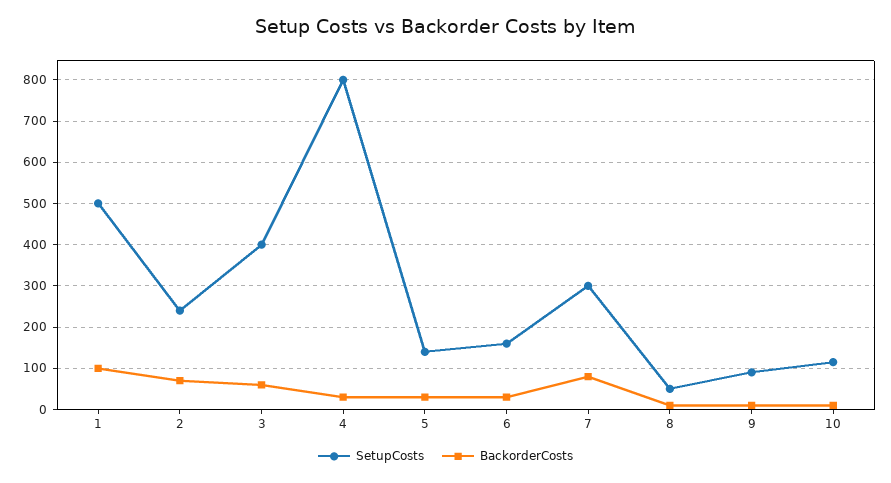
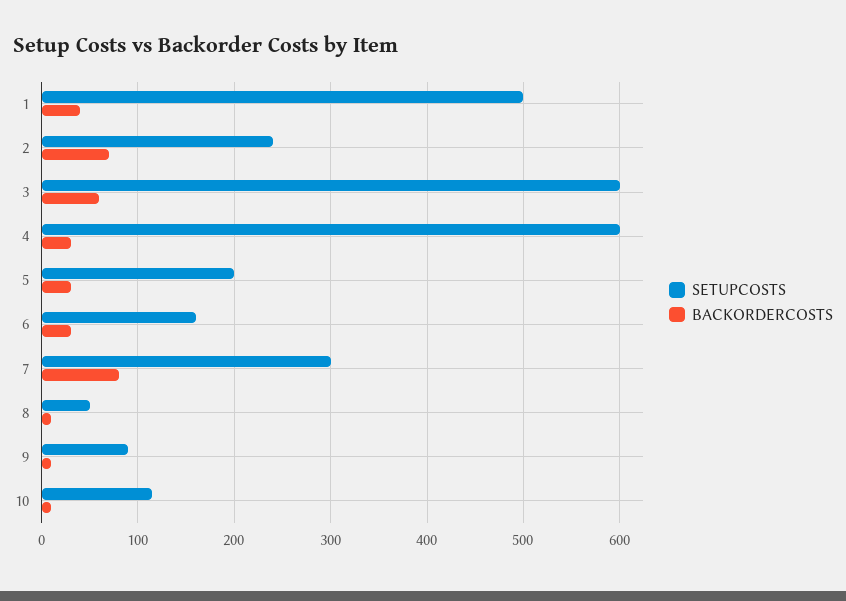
  {
    "SetupCosts": {
      "1": 500,
      "2": 240,
-     "3": 400,
+     "3": 600,
-     "4": 800,
+     "4": 600,
-     "5": 140,
+     "5": 200,
      "6": 160,
      "7": 300,
      "8": 50,
      "9": 90,
      "10": 120
    },
    "BackorderCosts": {
-     "1": 100,
+     "1": 40,
      "2": 70,
      "3": 60,
      "4": 30,
      "5": 30,
      "6": 30,
      "7": 80,
      "8": 10,
      "9": 10,
      "10": 10
    }
  }

